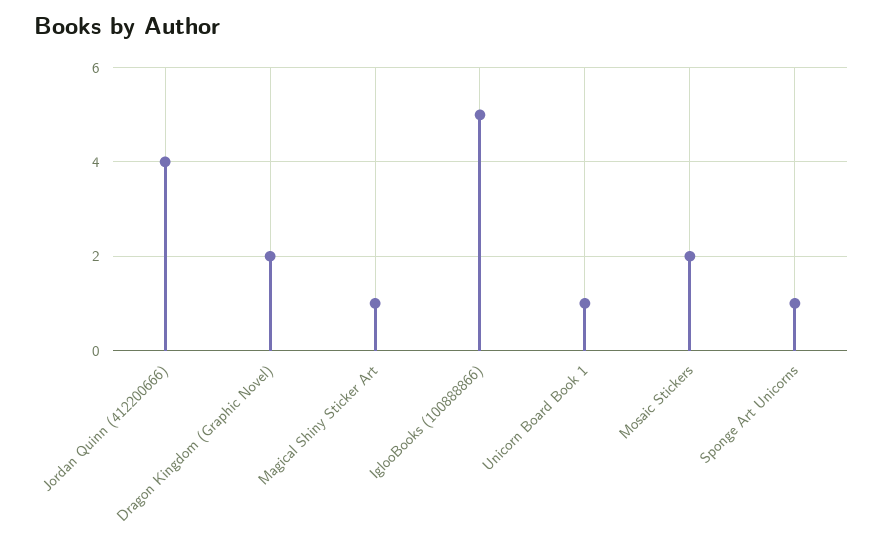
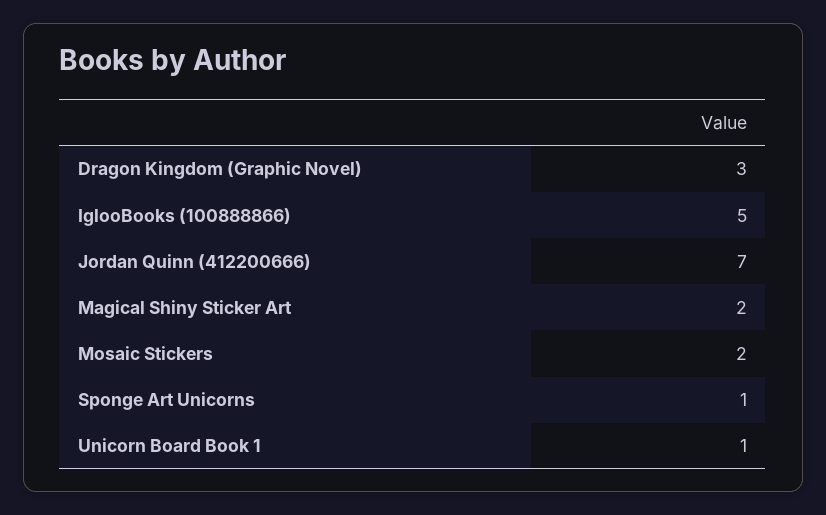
  {
-   "Jordan Quinn (412200666)": 4,
+   "Jordan Quinn (412200666)": 7,
-   "Dragon Kingdom (Graphic Novel)": 2,
+   "Dragon Kingdom (Graphic Novel)": 3,
-   "Magical Shiny Sticker Art": 1,
+   "Magical Shiny Sticker Art": 2,
    "IglooBooks (100888866)": 5,
    "Unicorn Board Book 1": 1,
    "Mosaic Stickers": 2,
    "Sponge Art Unicorns": 1
  }

